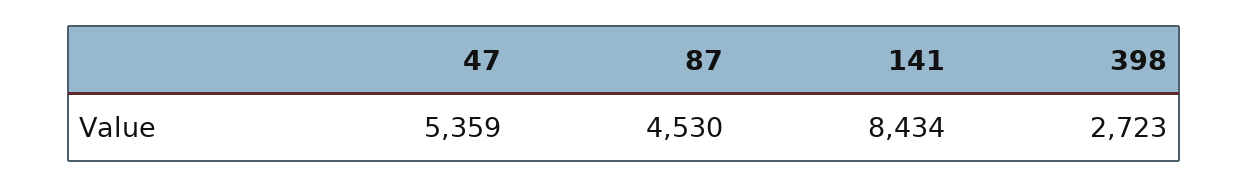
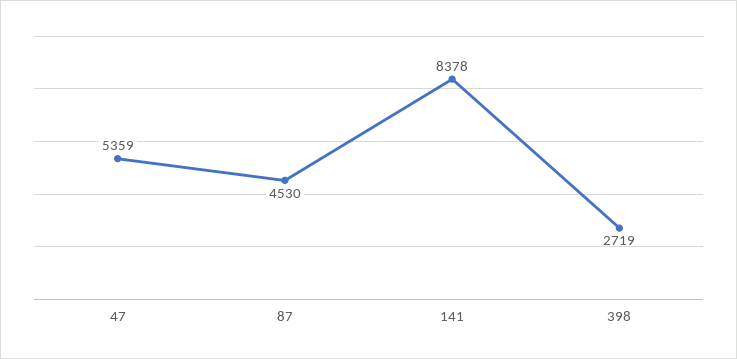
  {
    "47": 5359,
    "87": 4530,
-   "141": 8434,
+   "141": 8378,
-   "398": 2723
+   "398": 2719
  }

